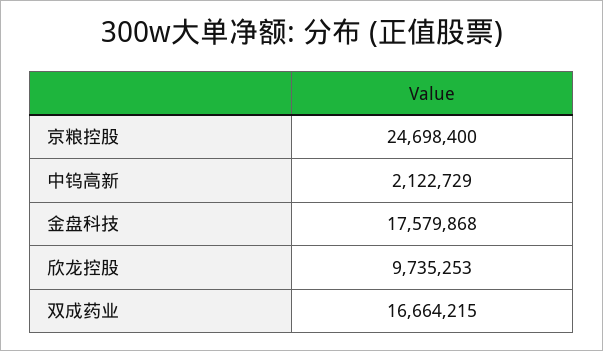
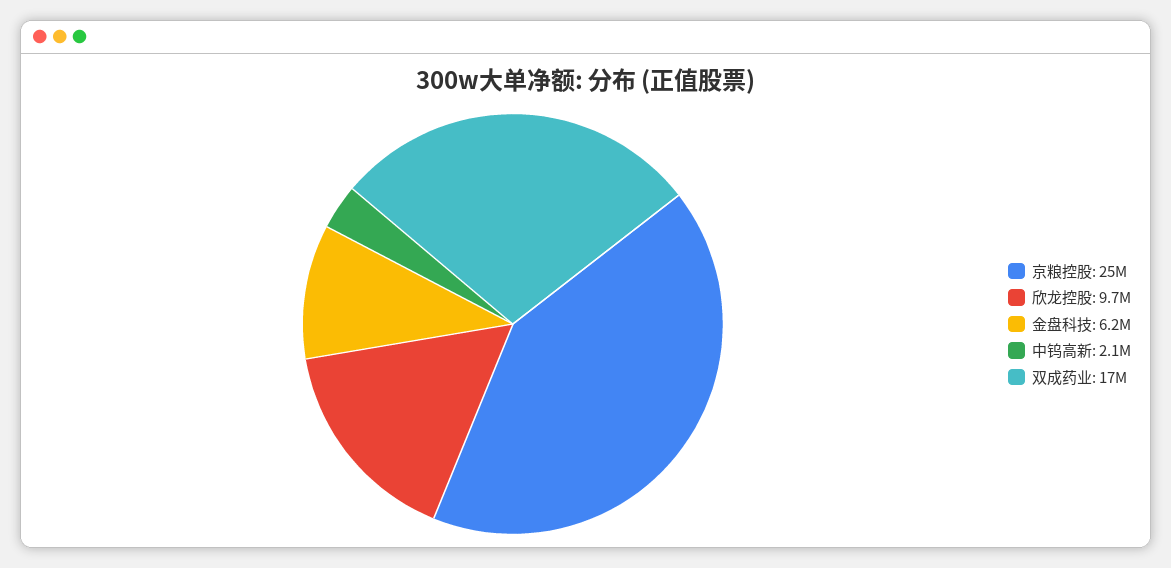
  {
    "京粮控股": 24698400,
    "中钨高新": 2122729,
-   "金盘科技": 17579868,
+   "金盘科技": 6200000,
    "欣龙控股": 9735253,
    "双成药业": 16664215
  }

